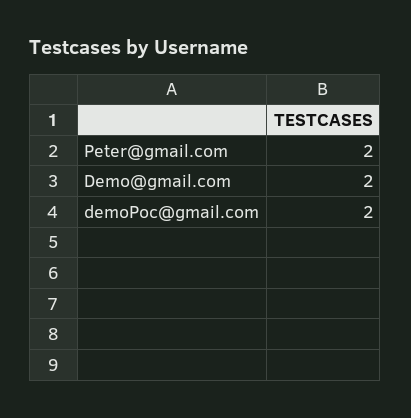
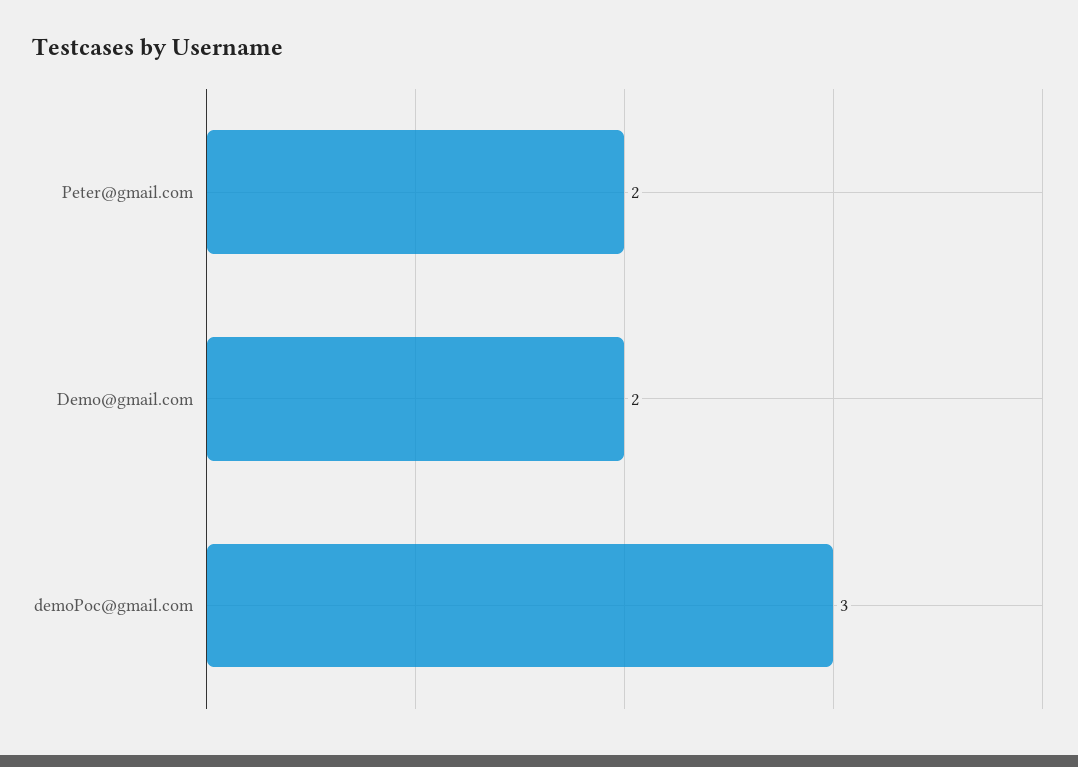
  {
    "Peter@gmail.com": 2,
    "Demo@gmail.com": 2,
-   "demoPoc@gmail.com": 2
+   "demoPoc@gmail.com": 3
  }

